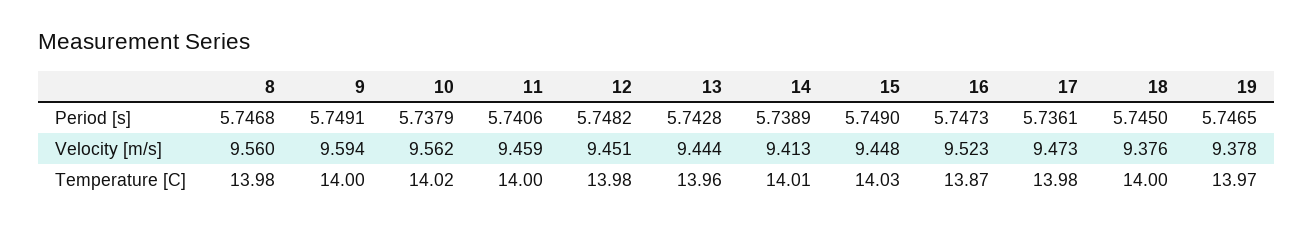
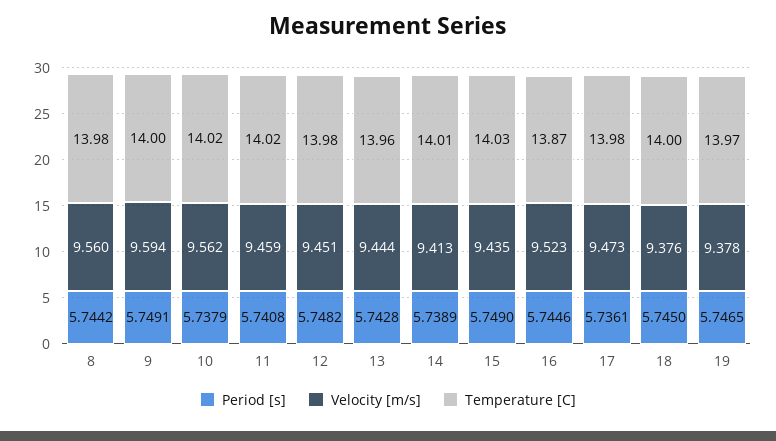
  {
    "Period [s]": {
-     "8": 5.7468,
+     "8": 5.7442,
      "9": 5.7491,
      "10": 5.7379,
-     "11": 5.7406,
+     "11": 5.7408,
      "12": 5.7482,
      "13": 5.7428,
      "14": 5.7389,
      "15": 5.749,
-     "16": 5.7473,
+     "16": 5.7446,
      "17": 5.7361,
      "18": 5.745,
      "19": 5.7465
    },
    "Velocity [m/s]": {
      "8": 9.56,
      "9": 9.594,
      "10": 9.562,
      "11": 9.459,
      "12": 9.451,
      "13": 9.444,
      "14": 9.413,
-     "15": 9.448,
+     "15": 9.435,
      "16": 9.523,
      "17": 9.473,
      "18": 9.376,
      "19": 9.378
    },
    "Temperature [C]": {
      "8": 13.98,
      "9": 14,
      "10": 14.02,
-     "11": 14,
+     "11": 14.02,
      "12": 13.98,
      "13": 13.96,
      "14": 14.01,
      "15": 14.03,
      "16": 13.87,
      "17": 13.98,
      "18": 14,
      "19": 13.97
    }
  }

